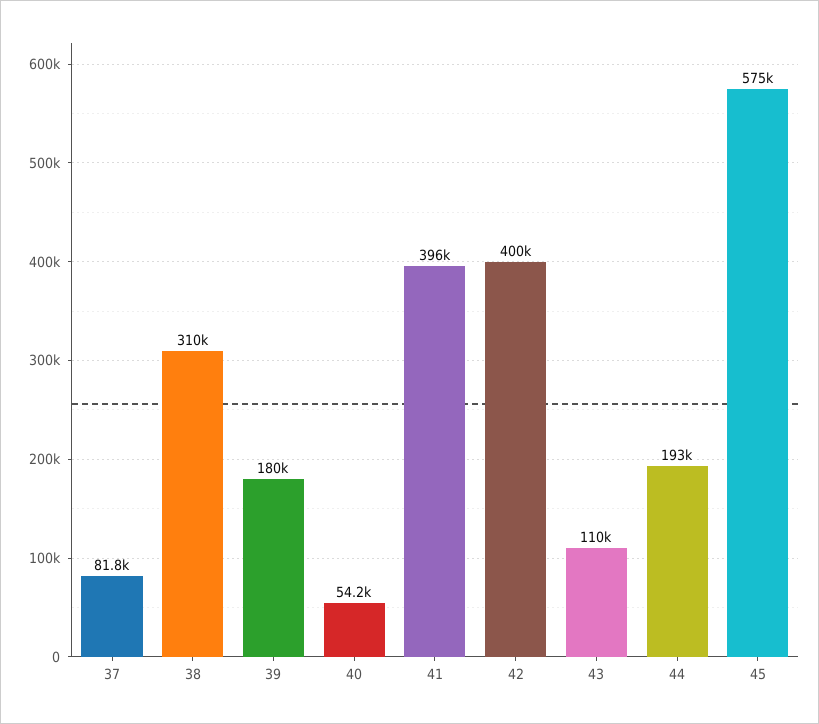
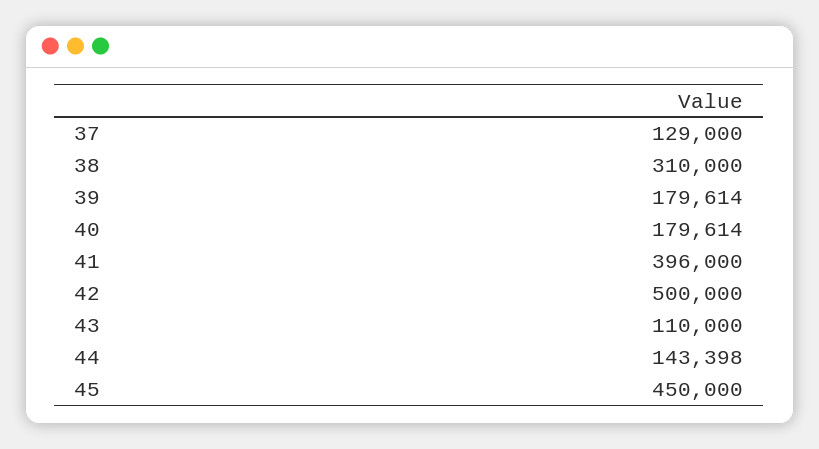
  {
-   "37": 81800,
+   "37": 129000,
    "38": 310000,
    "39": 179614,
-   "40": 54200,
+   "40": 179614,
    "41": 396000,
-   "42": 400000,
+   "42": 500000,
    "43": 110000,
-   "44": 193000,
+   "44": 143398,
-   "45": 575000
+   "45": 450000
  }

